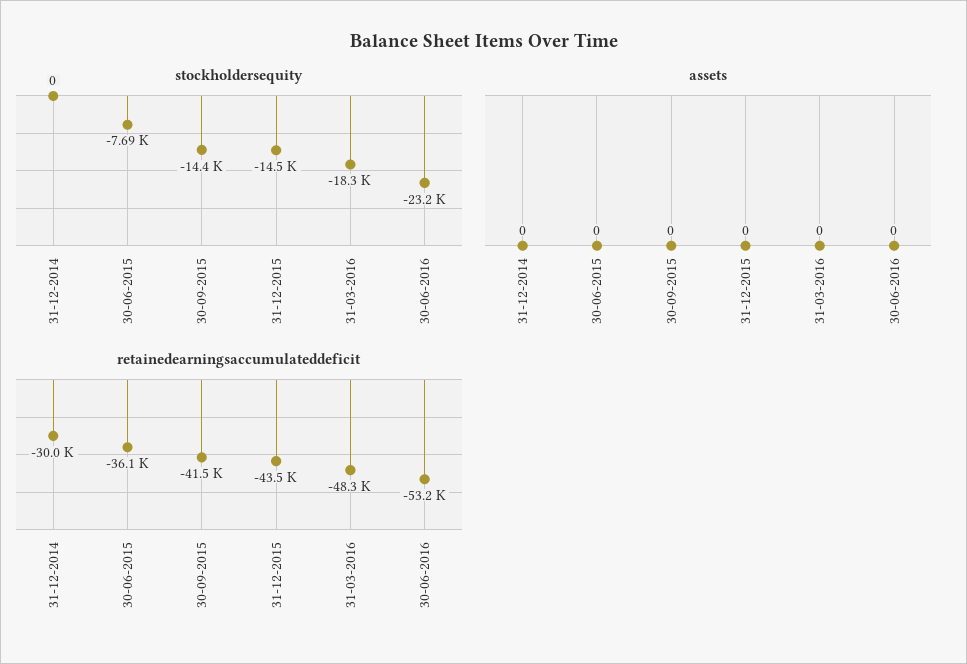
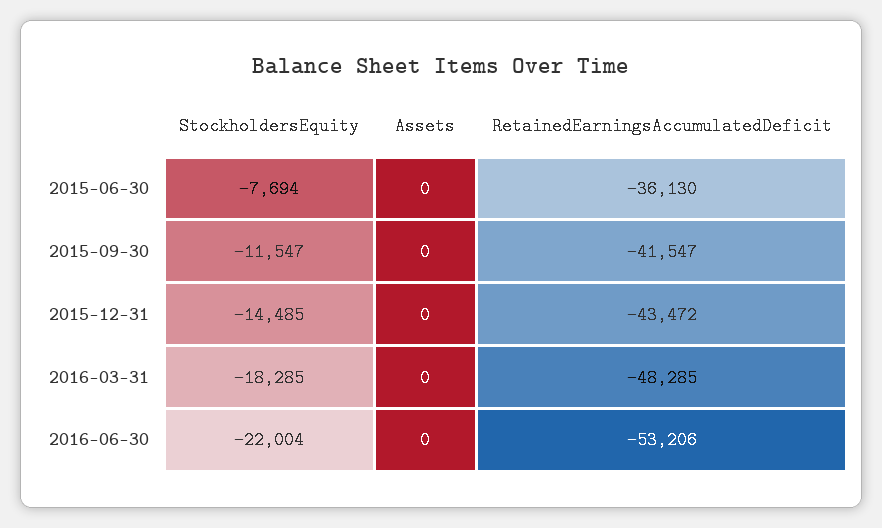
  {
    "stockholdersequity": {
-     "31-12-2014": 0,
      "30-06-2015": -7694,
-     "30-09-2015": -14400,
+     "30-09-2015": -11547,
      "31-12-2015": -14485,
      "31-03-2016": -18285,
-     "30-06-2016": -23200
+     "30-06-2016": -22004
    },
    "assets": {
-     "31-12-2014": 0,
      "30-06-2015": 0,
      "30-09-2015": 0,
      "31-12-2015": 0,
      "31-03-2016": 0,
      "30-06-2016": 0
    },
    "retainedearningsaccumulateddeficit": {
-     "31-12-2014": -30000,
      "30-06-2015": -36130,
      "30-09-2015": -41547,
      "31-12-2015": -43472,
      "31-03-2016": -48285,
      "30-06-2016": -53206
    }
  }

